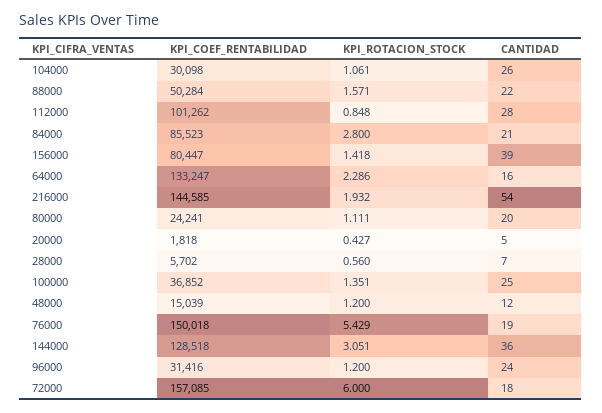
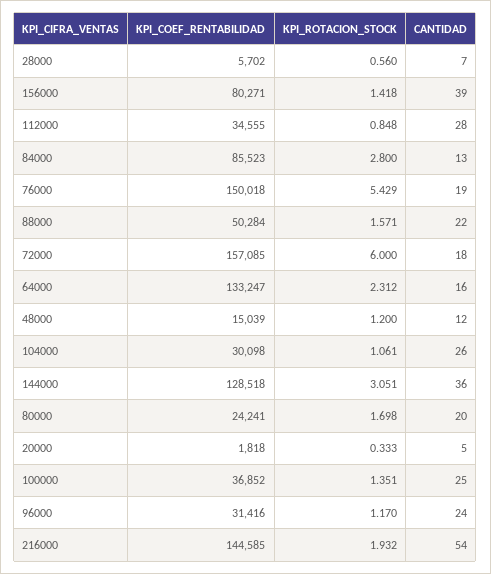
  {
    "KPI_COEF_RENTABILIDAD": {
      "104000": 30098,
      "88000": 50284,
-     "112000": 101262,
+     "112000": 34555,
      "84000": 85523,
-     "156000": 80447,
+     "156000": 80271,
      "64000": 133247,
      "216000": 144585,
      "80000": 24241,
      "20000": 1818,
      "28000": 5702,
      "100000": 36852,
      "48000": 15039,
      "76000": 150018,
      "144000": 128518,
      "96000": 31416,
      "72000": 157085
    },
    "KPI_ROTACION_STOCK": {
      "104000": 1.061,
      "88000": 1.571,
      "112000": 0.848,
      "84000": 2.8,
      "156000": 1.418,
-     "64000": 2.286,
+     "64000": 2.312,
      "216000": 1.932,
-     "80000": 1.111,
+     "80000": 1.698,
-     "20000": 0.427,
+     "20000": 0.333,
      "28000": 0.56,
      "100000": 1.351,
      "48000": 1.2,
      "76000": 5.429,
      "144000": 3.051,
-     "96000": 1.2,
+     "96000": 1.17,
      "72000": 6
    },
    "CANTIDAD": {
      "104000": 26,
      "88000": 22,
      "112000": 28,
-     "84000": 21,
+     "84000": 13,
      "156000": 39,
      "64000": 16,
      "216000": 54,
      "80000": 20,
      "20000": 5,
      "28000": 7,
      "100000": 25,
      "48000": 12,
      "76000": 19,
      "144000": 36,
      "96000": 24,
      "72000": 18
    }
  }

